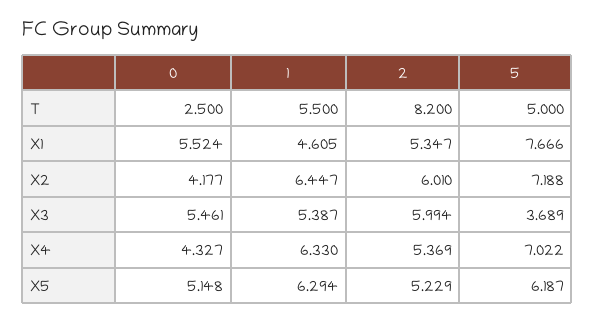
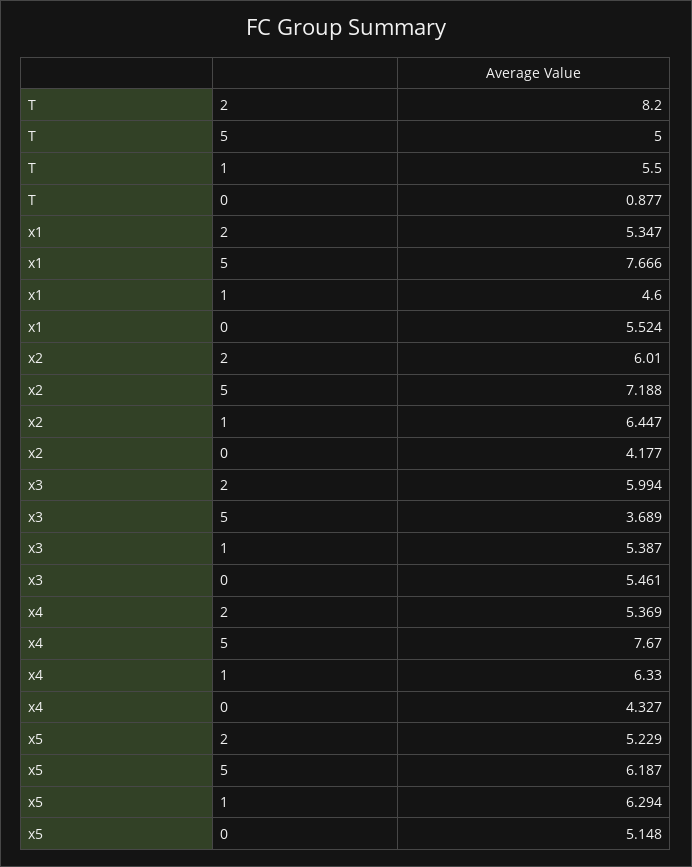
  {
    "0": {
-     "T": 2.5,
+     "T": 0.877,
      "X1": 5.524,
      "X2": 4.177,
      "X3": 5.461,
      "X4": 4.327,
      "X5": 5.148
    },
    "1": {
      "T": 5.5,
-     "X1": 4.605,
+     "X1": 4.6,
      "X2": 6.447,
      "X3": 5.387,
      "X4": 6.33,
      "X5": 6.294
    },
    "2": {
      "T": 8.2,
      "X1": 5.347,
      "X2": 6.01,
      "X3": 5.994,
      "X4": 5.369,
      "X5": 5.229
    },
    "5": {
      "T": 5,
      "X1": 7.666,
      "X2": 7.188,
      "X3": 3.689,
-     "X4": 7.022,
+     "X4": 7.67,
      "X5": 6.187
    }
  }

